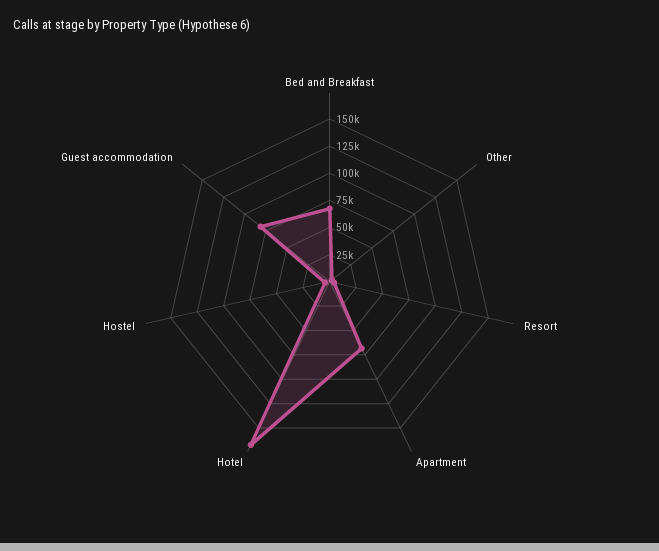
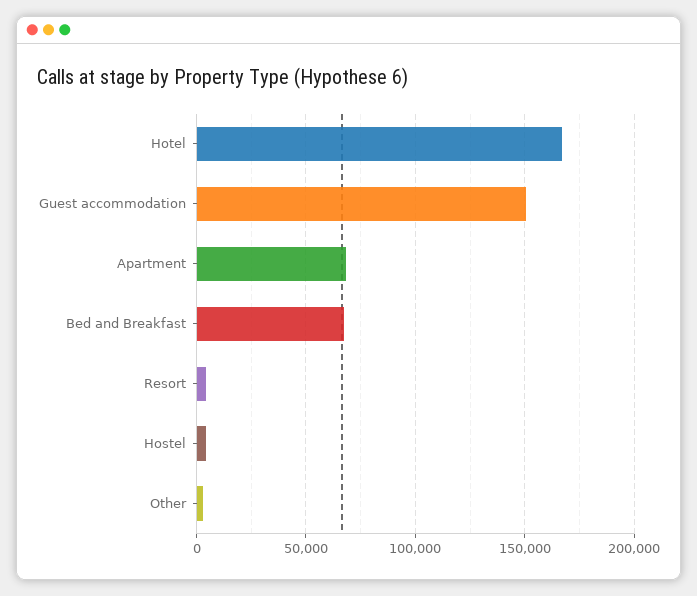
  {
    "Bed and Breakfast": 65000,
    "Other": 5000,
    "Resort": 5000,
    "Apartment": 70000,
    "Hotel": 165000,
    "Hostel": 5000,
-   "Guest accommodation": 75000
+   "Guest accommodation": 150000
  }

